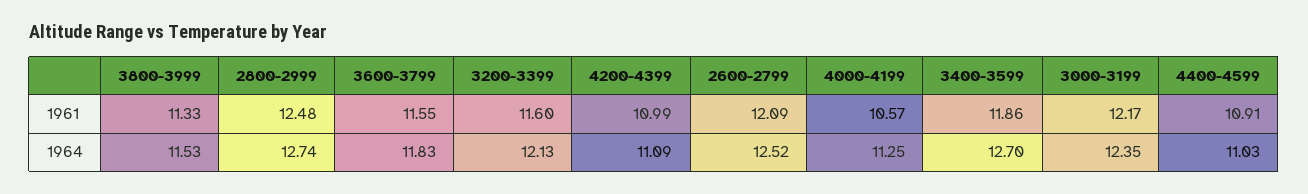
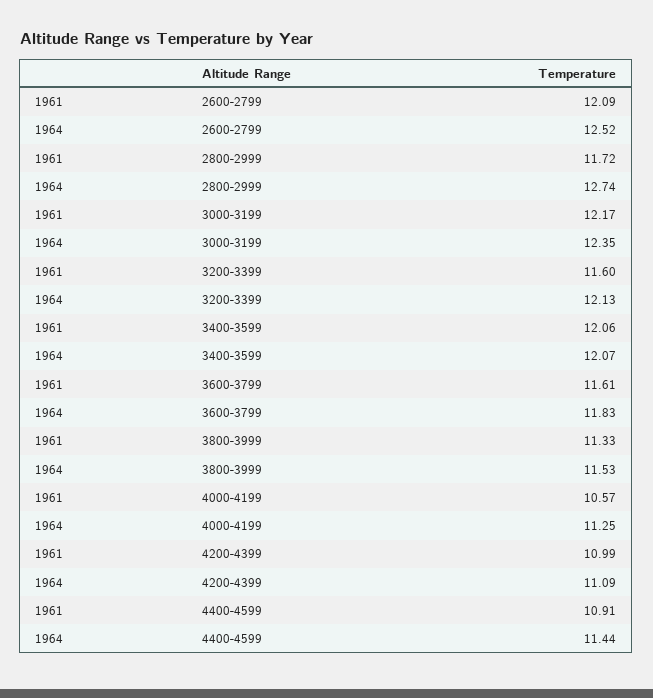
  {
    "3800-3999": {
      "1961": 11.33,
      "1964": 11.53
    },
    "2800-2999": {
-     "1961": 12.48,
+     "1961": 11.72,
      "1964": 12.74
    },
    "3600-3799": {
-     "1961": 11.55,
+     "1961": 11.61,
      "1964": 11.83
    },
    "3200-3399": {
      "1961": 11.6,
      "1964": 12.13
    },
    "4200-4399": {
      "1961": 10.99,
      "1964": 11.09
    },
    "2600-2799": {
      "1961": 12.09,
      "1964": 12.52
    },
    "4000-4199": {
      "1961": 10.57,
      "1964": 11.25
    },
    "3400-3599": {
-     "1961": 11.86,
+     "1961": 12.06,
-     "1964": 12.7
+     "1964": 12.07
    },
    "3000-3199": {
      "1961": 12.17,
      "1964": 12.35
    },
    "4400-4599": {
      "1961": 10.91,
-     "1964": 11.03
+     "1964": 11.44
    }
  }

